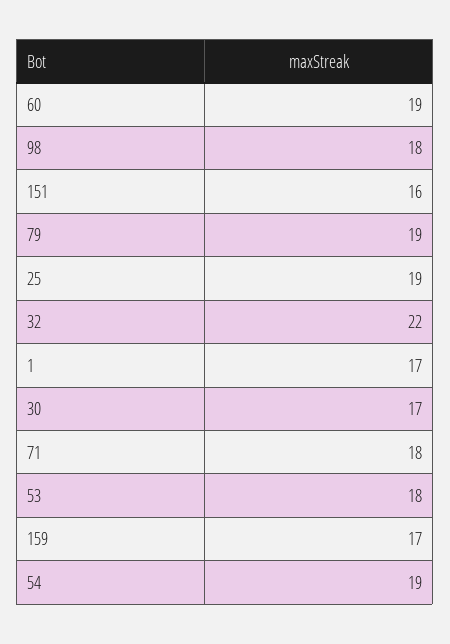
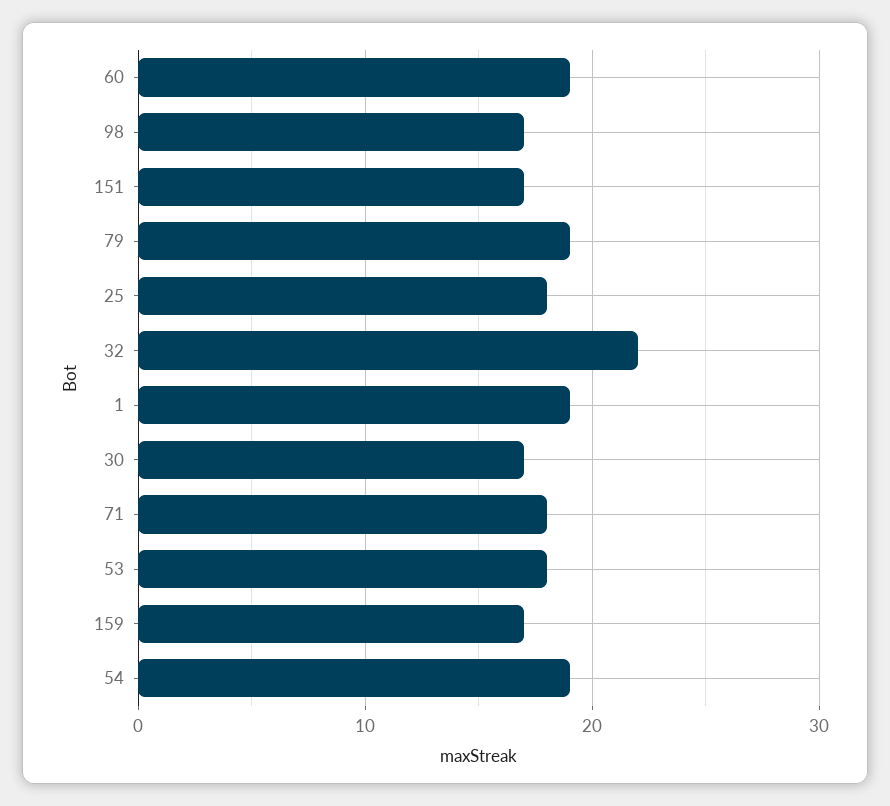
  {
    "60": 19,
-   "98": 18,
+   "98": 17,
-   "151": 16,
+   "151": 17,
    "79": 19,
-   "25": 19,
+   "25": 18,
    "32": 22,
-   "1": 17,
+   "1": 19,
    "30": 17,
    "71": 18,
    "53": 18,
    "159": 17,
    "54": 19
  }

